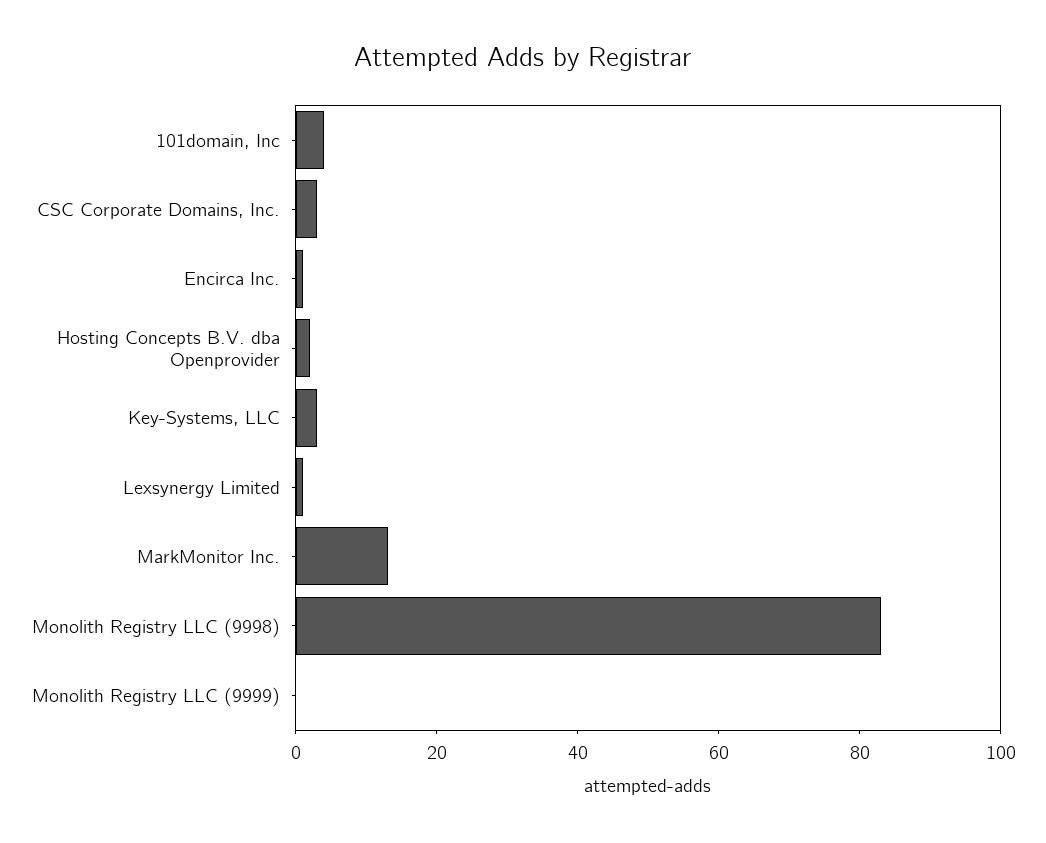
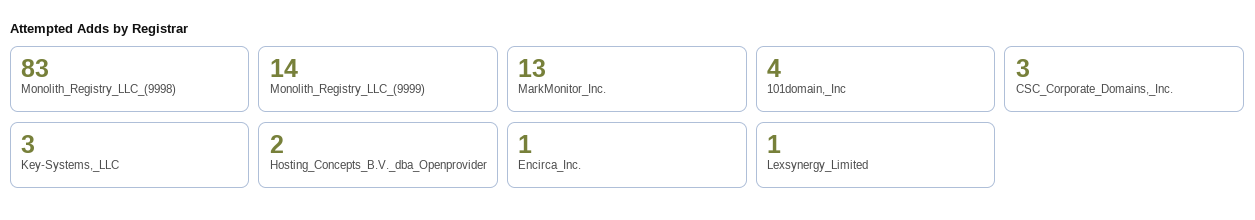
  {
    "101domain, Inc": 4,
    "CSC Corporate Domains, Inc.": 3,
    "Encirca Inc.": 1,
    "Hosting Concepts B.V. dba Openprovider": 2,
    "Key-Systems, LLC": 3,
    "Lexsynergy Limited": 1,
    "MarkMonitor Inc.": 13,
    "Monolith Registry LLC (9998)": 83,
-   "Monolith Registry LLC (9999)": 0
+   "Monolith Registry LLC (9999)": 14
  }

